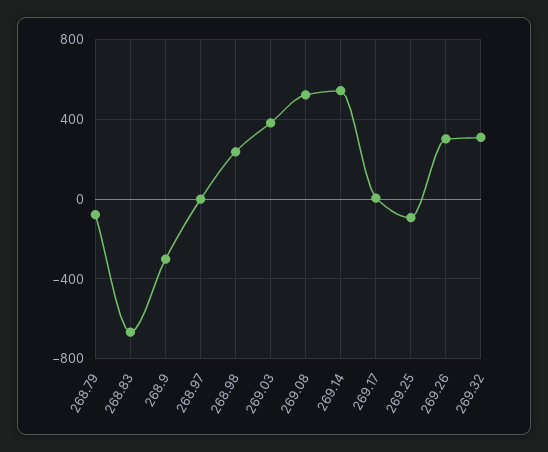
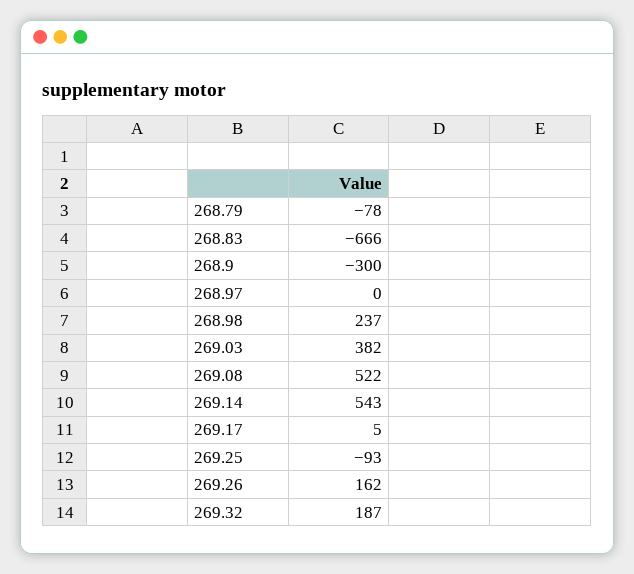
  {
    "268.79": -78,
    "268.83": -666,
    "268.9": -300,
    "268.97": 0,
    "268.98": 237,
    "269.03": 382,
    "269.08": 522,
    "269.14": 543,
    "269.17": 5,
    "269.25": -93,
-   "269.26": 300,
+   "269.26": 162,
-   "269.32": 300
+   "269.32": 187
  }

